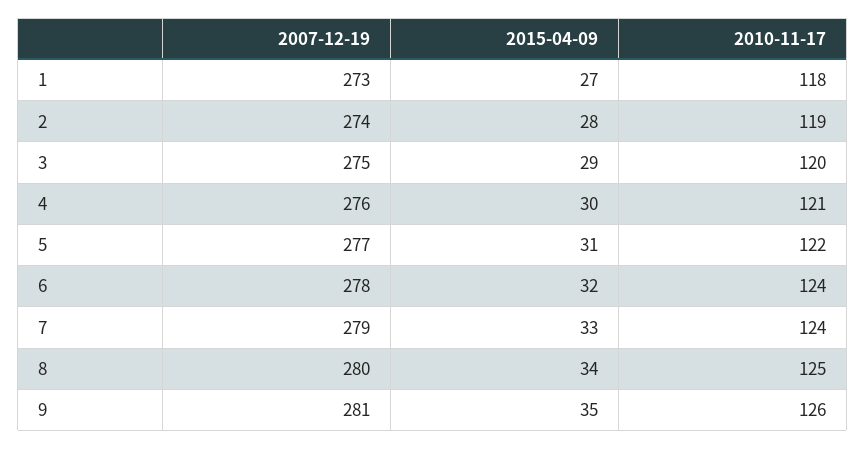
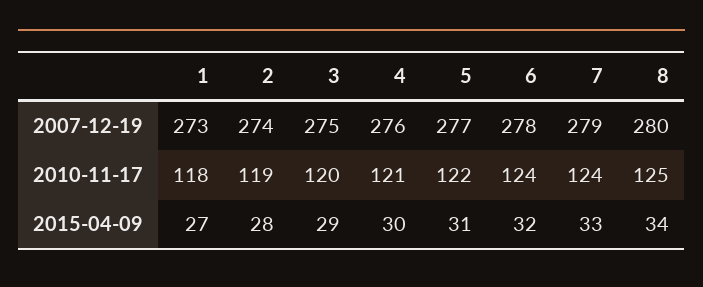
  {
    "2007-12-19": {
      "1": 273,
      "2": 274,
      "3": 275,
      "4": 276,
      "5": 277,
      "6": 278,
      "7": 279,
-     "8": 280,
+     "8": 280
-     "9": 281
    },
    "2015-04-09": {
      "1": 27,
      "2": 28,
      "3": 29,
      "4": 30,
      "5": 31,
      "6": 32,
      "7": 33,
-     "8": 34,
+     "8": 34
-     "9": 35
    },
    "2010-11-17": {
      "1": 118,
      "2": 119,
      "3": 120,
      "4": 121,
      "5": 122,
      "6": 124,
      "7": 124,
-     "8": 125,
+     "8": 125
-     "9": 126
    }
  }

